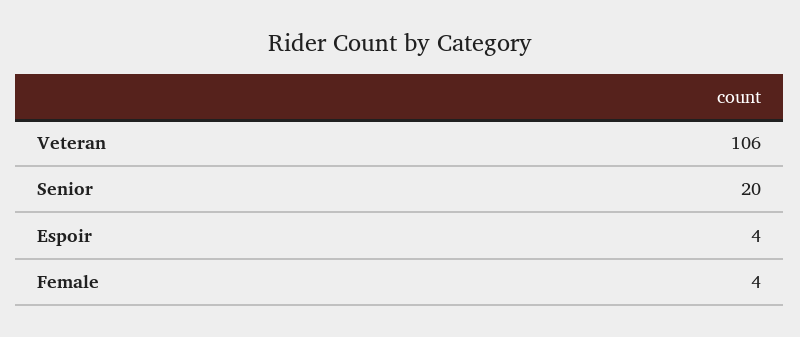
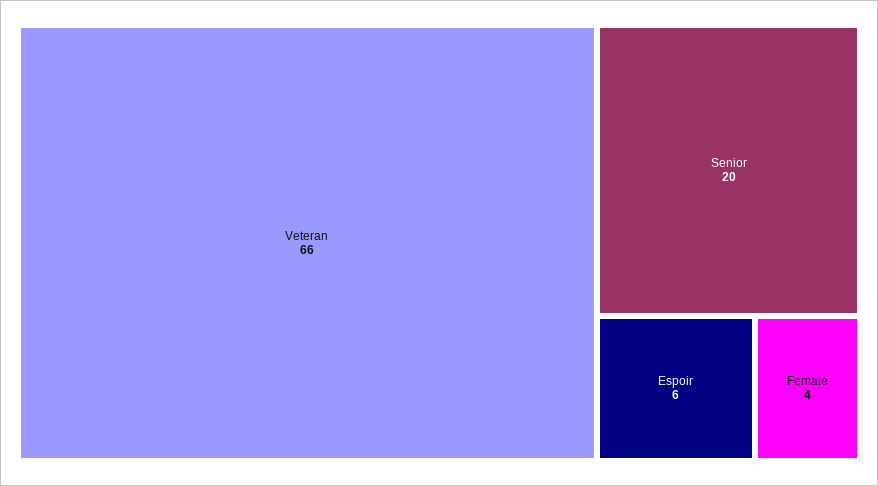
  {
-   "Veteran": 106,
+   "Veteran": 66,
    "Senior": 20,
-   "Espoir": 4,
+   "Espoir": 6,
    "Female": 4
  }

